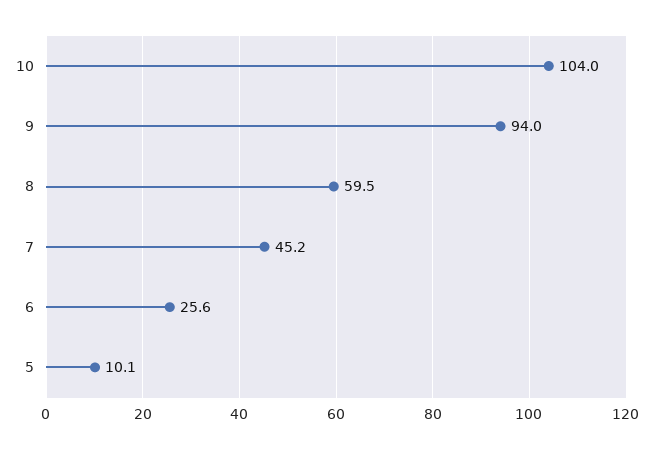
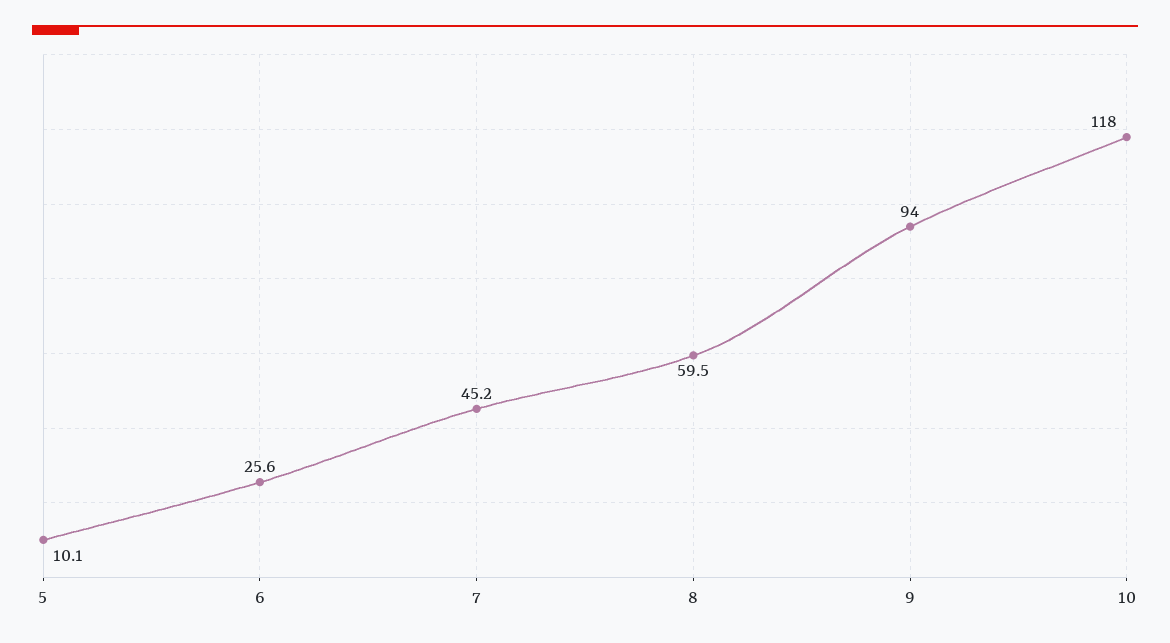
  {
-   "10": 104,
+   "10": 118,
    "9": 94,
    "8": 59.5,
    "7": 45.2,
    "6": 25.6,
    "5": 10.1
  }

